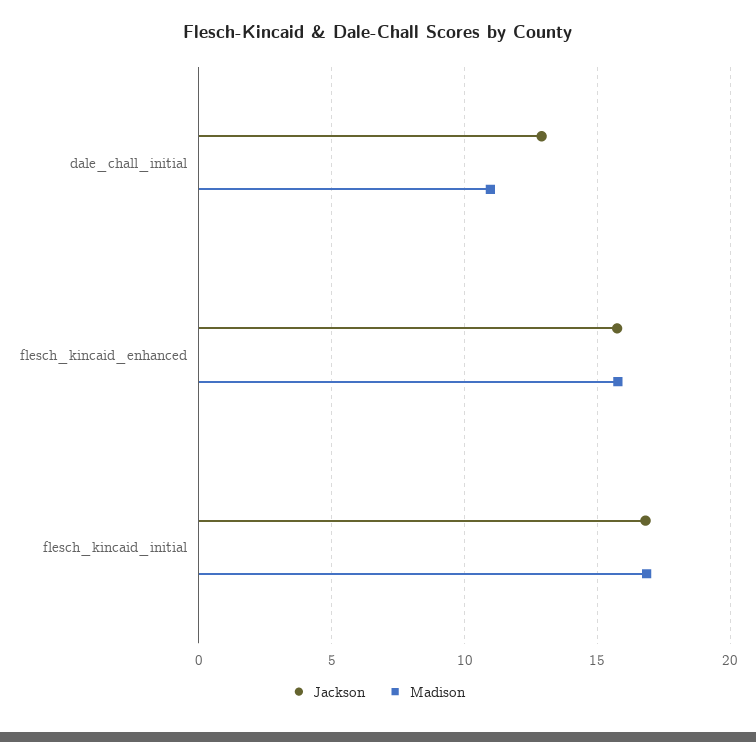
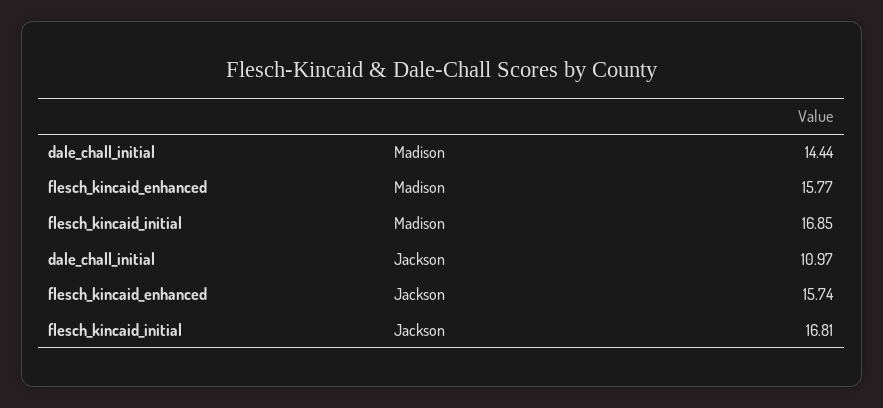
  {
    "Jackson": {
-     "dale_chall_initial": 13,
+     "dale_chall_initial": 10.97,
      "flesch_kincaid_enhanced": 15.74,
      "flesch_kincaid_initial": 16.81
    },
    "Madison": {
-     "dale_chall_initial": 11,
+     "dale_chall_initial": 14.44,
      "flesch_kincaid_enhanced": 15.77,
      "flesch_kincaid_initial": 16.85
    }
  }

